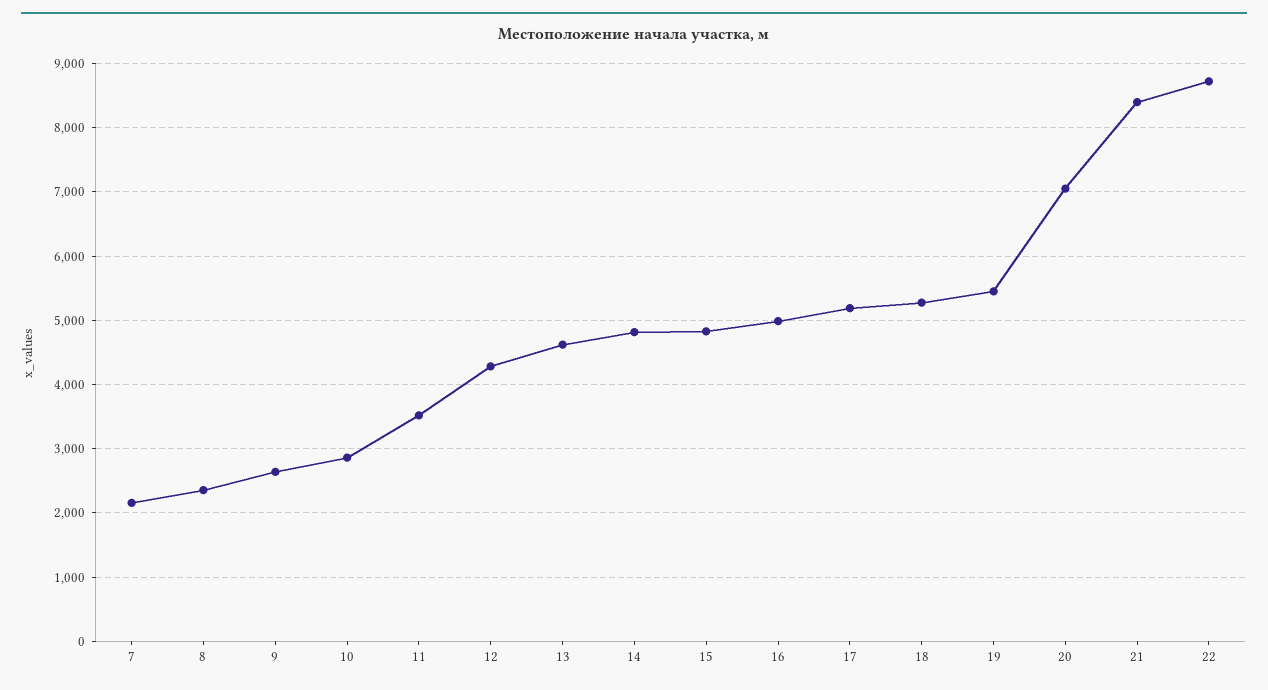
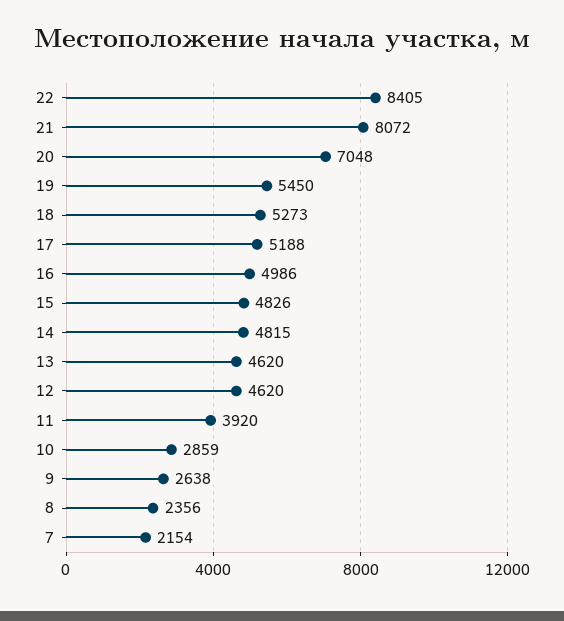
  {
    "7": 2154,
    "8": 2356,
    "9": 2638,
    "10": 2859,
-   "11": 3500,
+   "11": 3920,
-   "12": 4300,
+   "12": 4620,
    "13": 4620,
    "14": 4815,
    "15": 4826,
    "16": 4986,
    "17": 5188,
    "18": 5273,
    "19": 5450,
    "20": 7048,
-   "21": 8400,
+   "21": 8072,
-   "22": 8700
+   "22": 8405
  }

